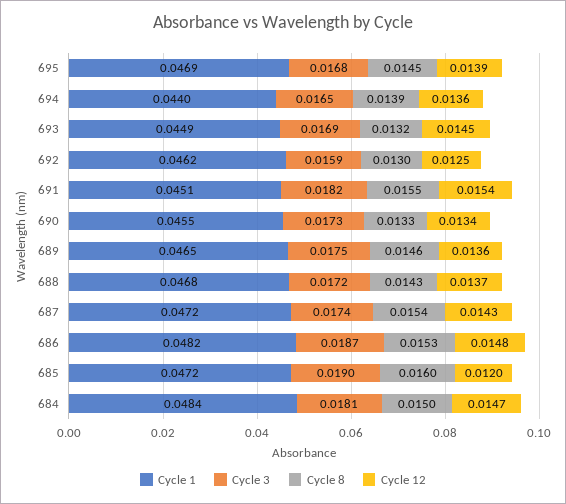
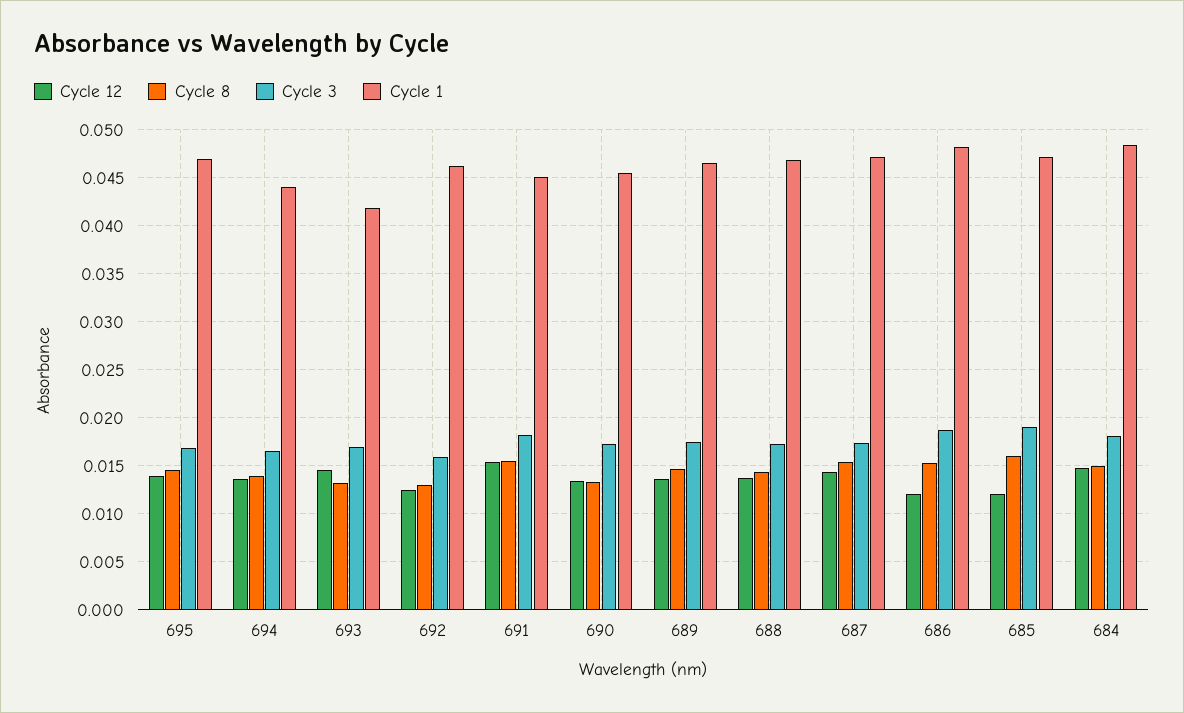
  {
    "Cycle 1": {
      "695": 0.0469,
      "694": 0.044,
-     "693": 0.0449,
+     "693": 0.042,
      "692": 0.0462,
      "691": 0.0451,
      "690": 0.0455,
      "689": 0.0465,
      "688": 0.0468,
      "687": 0.0472,
      "686": 0.0482,
      "685": 0.0472,
      "684": 0.0484
    },
    "Cycle 3": {
      "695": 0.0168,
      "694": 0.0165,
      "693": 0.0169,
      "692": 0.0159,
      "691": 0.0182,
      "690": 0.0173,
      "689": 0.0175,
      "688": 0.0172,
      "687": 0.0174,
      "686": 0.0187,
      "685": 0.019,
      "684": 0.0181
    },
    "Cycle 8": {
      "695": 0.0145,
      "694": 0.0139,
      "693": 0.0132,
      "692": 0.013,
      "691": 0.0155,
      "690": 0.0133,
      "689": 0.0146,
      "688": 0.0143,
      "687": 0.0154,
      "686": 0.0153,
      "685": 0.016,
      "684": 0.015
    },
    "Cycle 12": {
      "695": 0.0139,
      "694": 0.0136,
      "693": 0.0145,
      "692": 0.0125,
      "691": 0.0154,
      "690": 0.0134,
      "689": 0.0136,
      "688": 0.0137,
      "687": 0.0143,
-     "686": 0.0148,
+     "686": 0.012,
      "685": 0.012,
      "684": 0.0147
    }
  }

